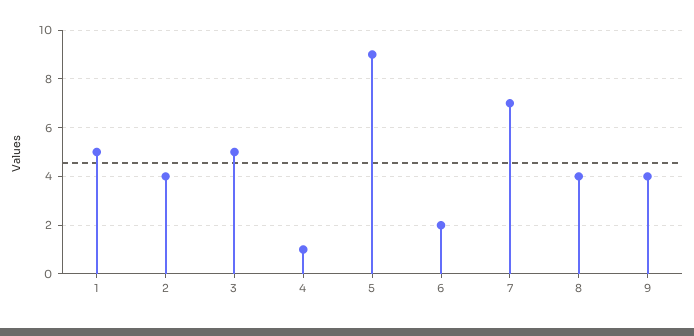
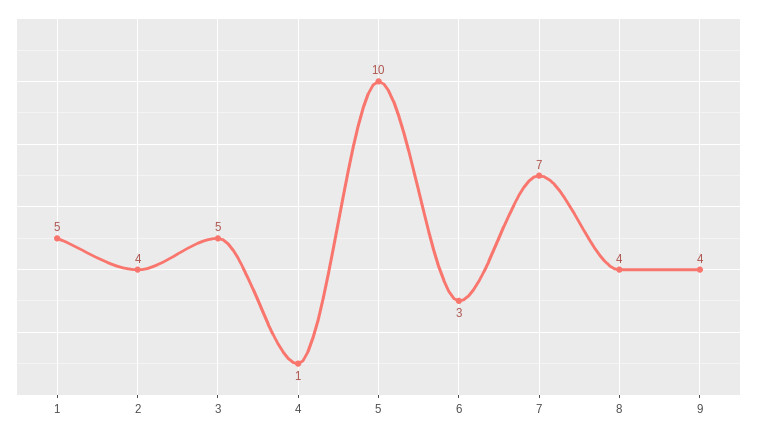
  {
    "1": 5,
    "2": 4,
    "3": 5,
    "4": 1,
-   "5": 9,
+   "5": 10,
-   "6": 2,
+   "6": 3,
    "7": 7,
    "8": 4,
    "9": 4
  }

